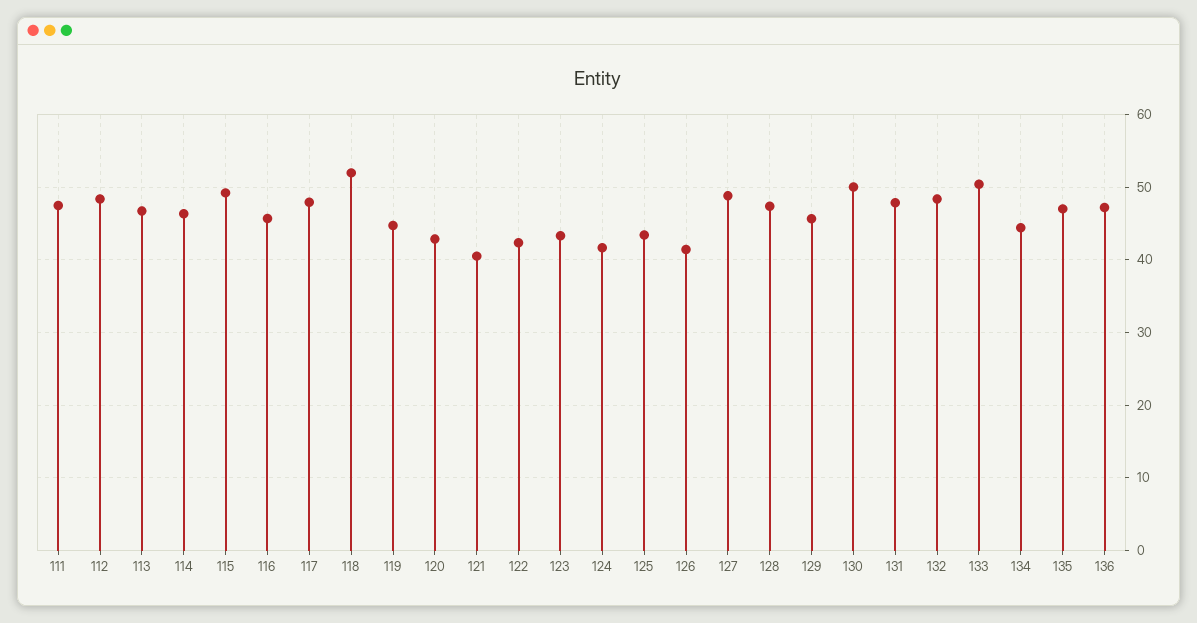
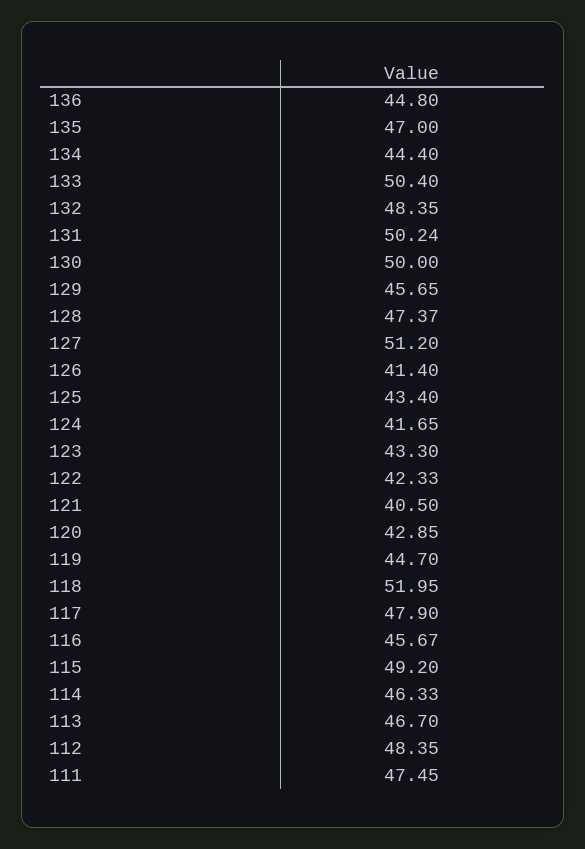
  {
    "111": 47.45,
    "112": 48.35,
    "113": 46.7,
    "114": 46.33,
    "115": 49.2,
    "116": 45.67,
    "117": 47.9,
    "118": 51.95,
    "119": 44.7,
    "120": 42.85,
    "121": 40.5,
    "122": 42.33,
    "123": 43.3,
    "124": 41.65,
    "125": 43.4,
    "126": 41.4,
-   "127": 49,
+   "127": 51.2,
    "128": 47.37,
    "129": 45.65,
    "130": 50,
-   "131": 48,
+   "131": 50.24,
    "132": 48.35,
    "133": 50.4,
    "134": 44.4,
    "135": 47,
-   "136": 47
+   "136": 44.8
  }

